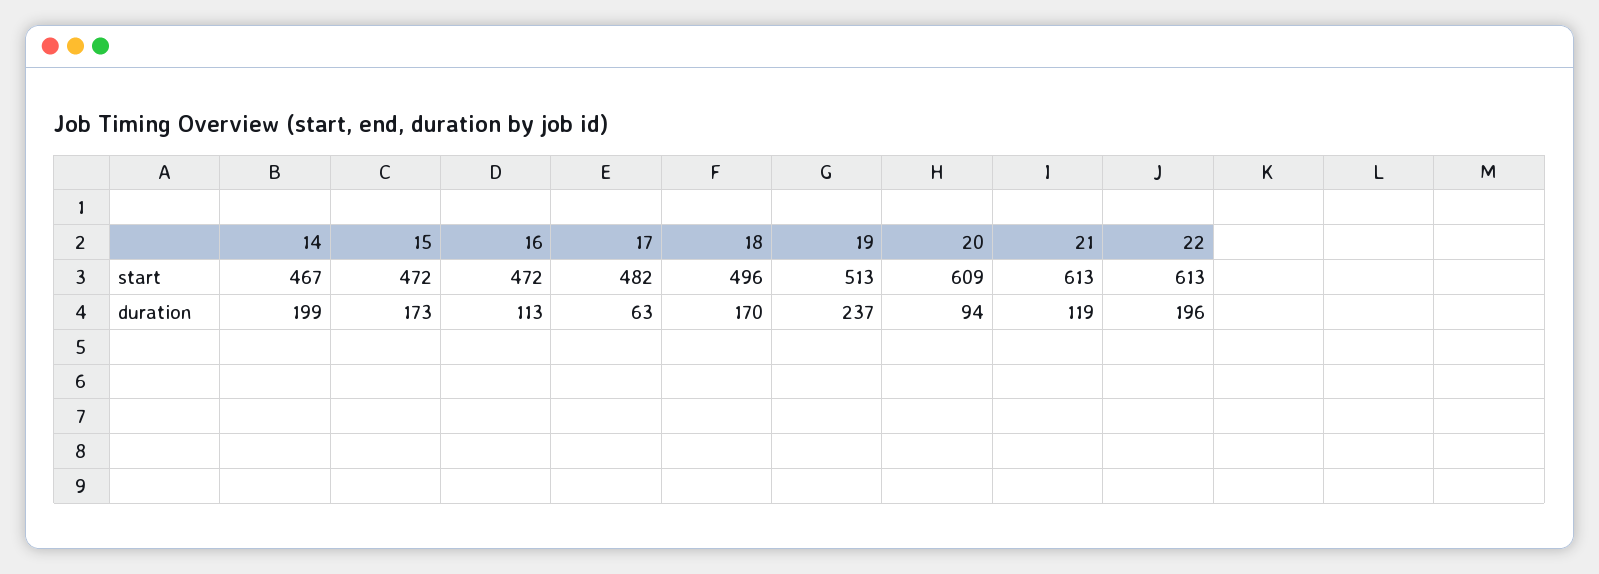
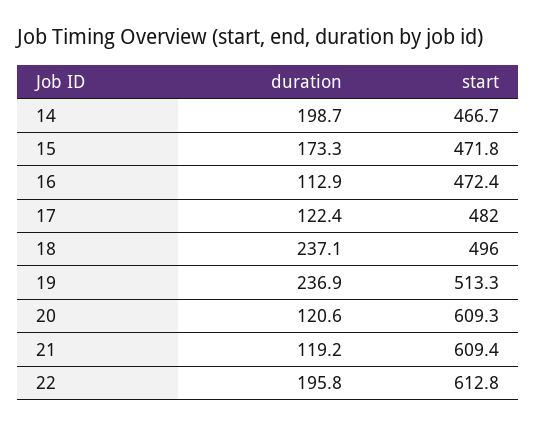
  {
    "14": {
      "start": 466.7,
      "duration": 198.7
    },
    "15": {
      "start": 471.8,
      "duration": 173.3
    },
    "16": {
      "start": 472.4,
      "duration": 112.9
    },
    "17": {
      "start": 482,
-     "duration": 63
+     "duration": 122.4
    },
    "18": {
      "start": 496,
-     "duration": 170
+     "duration": 237.1
    },
    "19": {
      "start": 513.3,
      "duration": 236.9
    },
    "20": {
      "start": 609.3,
-     "duration": 94
+     "duration": 120.6
    },
    "21": {
-     "start": 613,
+     "start": 609.4,
      "duration": 119.2
    },
    "22": {
      "start": 612.8,
      "duration": 195.8
    }
  }

